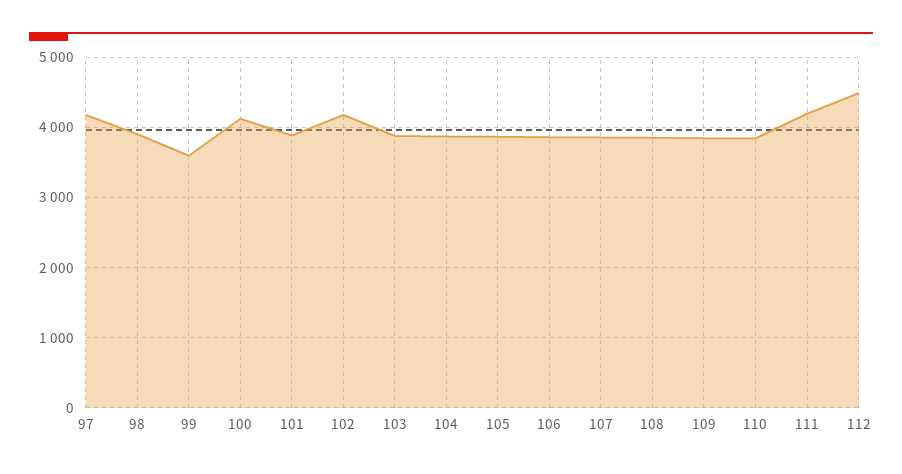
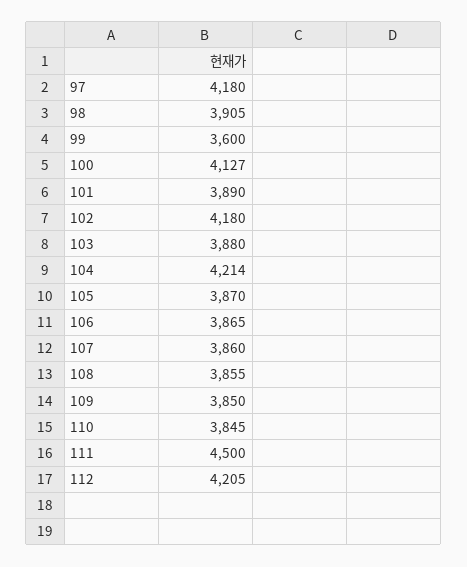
  {
    "97": 4180,
    "98": 3905,
    "99": 3600,
    "100": 4127,
    "101": 3890,
    "102": 4180,
    "103": 3880,
-   "104": 3900,
+   "104": 4214,
    "105": 3870,
    "106": 3865,
    "107": 3860,
    "108": 3855,
    "109": 3850,
    "110": 3845,
-   "111": 4200,
+   "111": 4500,
-   "112": 4500
+   "112": 4205
  }

